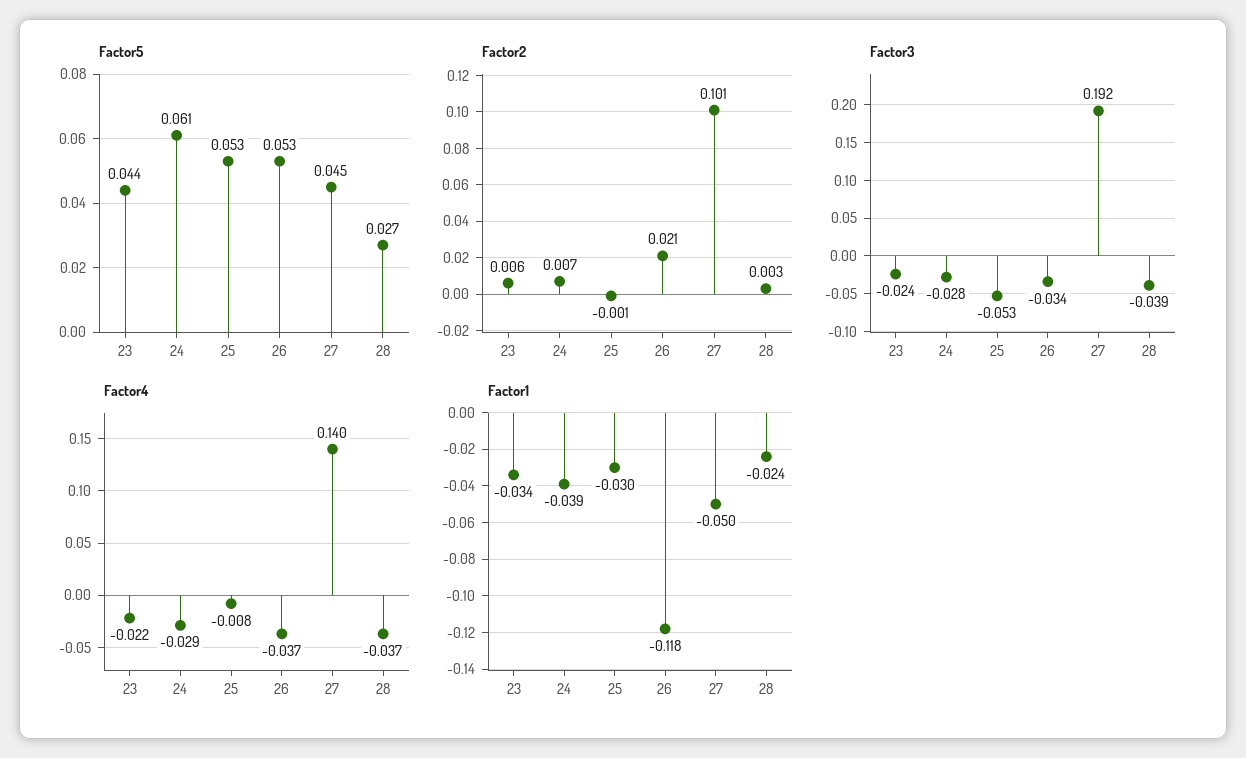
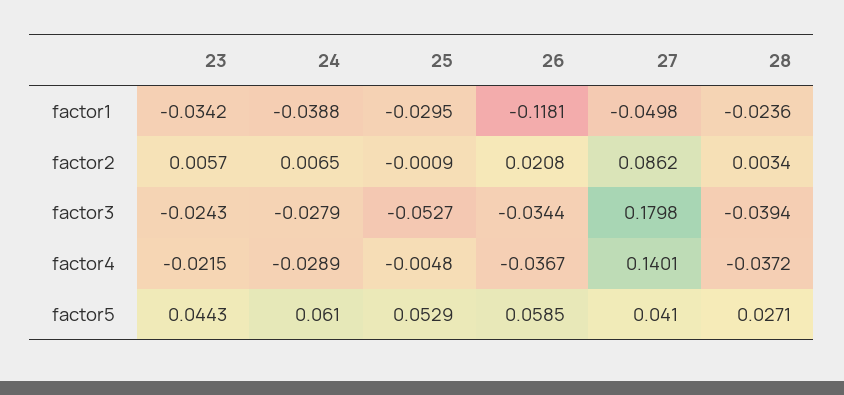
  {
    "Factor5": {
      "23": 0.0443,
      "24": 0.061,
      "25": 0.0529,
-     "26": 0.053,
+     "26": 0.0585,
-     "27": 0.045,
+     "27": 0.041,
      "28": 0.0271
    },
    "Factor2": {
      "23": 0.0057,
      "24": 0.0065,
      "25": -0.0009,
      "26": 0.0208,
-     "27": 0.101,
+     "27": 0.0862,
      "28": 0.0034
    },
    "Factor3": {
      "23": -0.0243,
      "24": -0.0279,
      "25": -0.0527,
      "26": -0.0344,
-     "27": 0.192,
+     "27": 0.1798,
      "28": -0.0394
    },
    "Factor4": {
      "23": -0.0215,
      "24": -0.0289,
-     "25": -0.008,
+     "25": -0.0048,
      "26": -0.0367,
      "27": 0.1401,
      "28": -0.0372
    },
    "Factor1": {
      "23": -0.0342,
      "24": -0.0388,
      "25": -0.0295,
      "26": -0.1181,
      "27": -0.0498,
      "28": -0.0236
    }
  }

